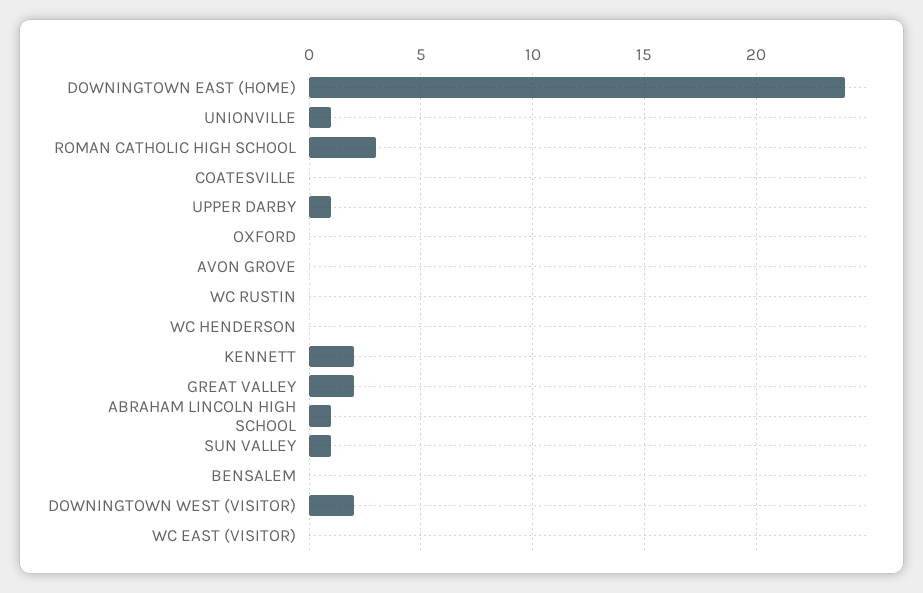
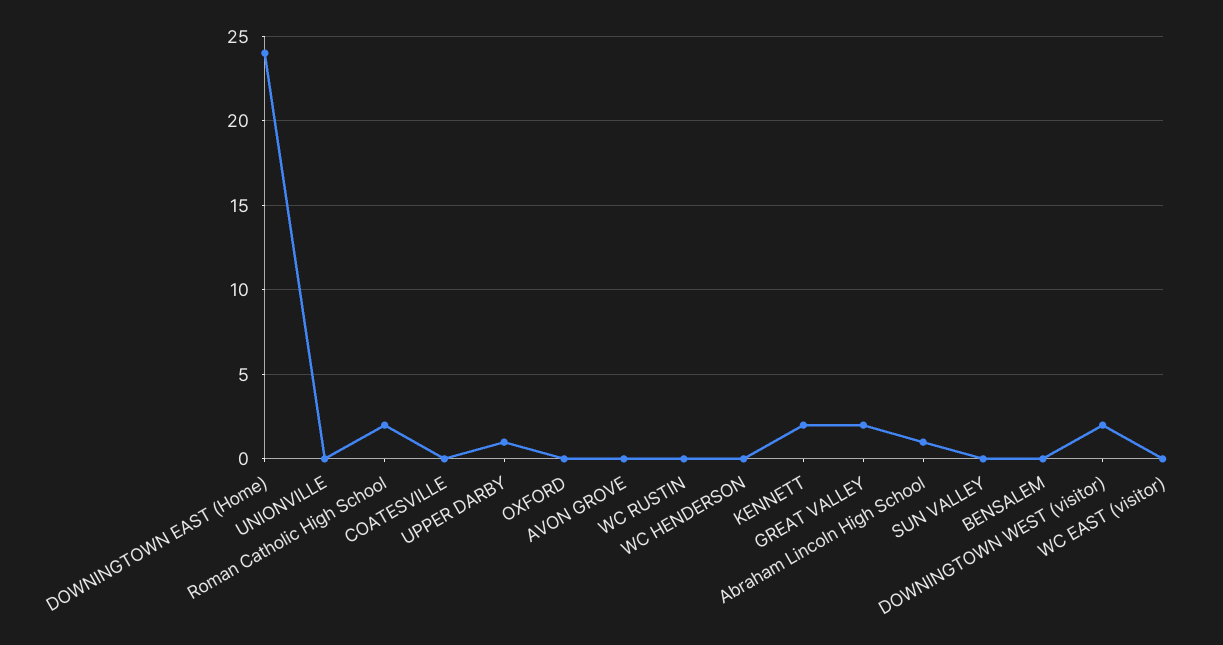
  {
    "DOWNINGTOWN EAST (HOME)": 24,
-   "UNIONVILLE": 1,
+   "UNIONVILLE": 0,
-   "ROMAN CATHOLIC HIGH SCHOOL": 3,
+   "ROMAN CATHOLIC HIGH SCHOOL": 2,
    "COATESVILLE": 0,
    "UPPER DARBY": 1,
    "OXFORD": 0,
    "AVON GROVE": 0,
    "WC RUSTIN": 0,
    "WC HENDERSON": 0,
    "KENNETT": 2,
    "GREAT VALLEY": 2,
    "ABRAHAM LINCOLN HIGH SCHOOL": 1,
-   "SUN VALLEY": 1,
+   "SUN VALLEY": 0,
    "BENSALEM": 0,
    "DOWNINGTOWN WEST (VISITOR)": 2,
    "WC EAST (VISITOR)": 0
  }

